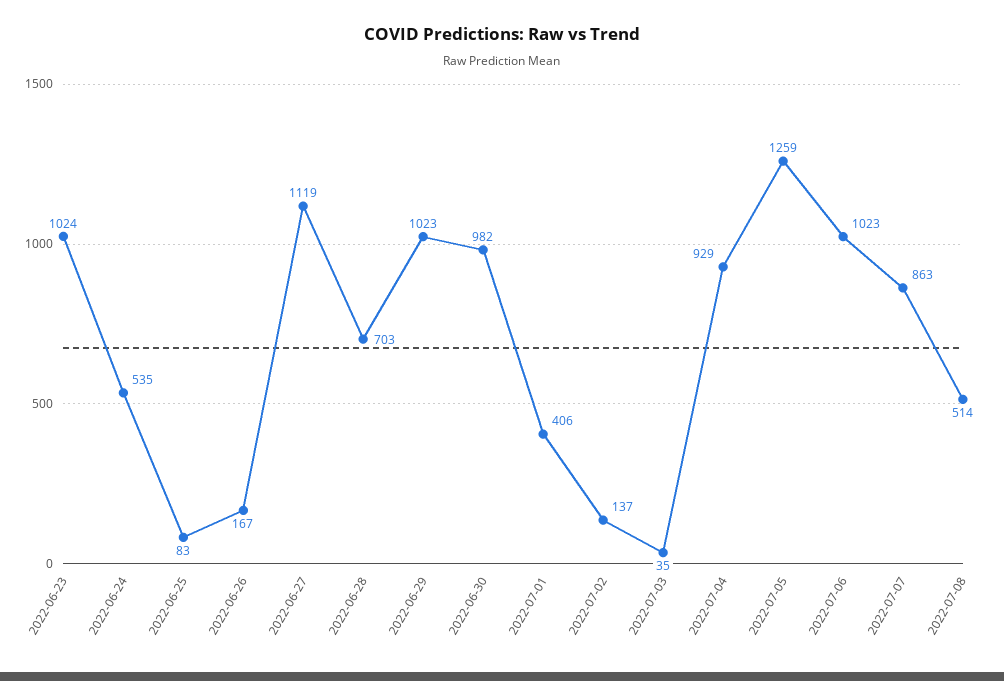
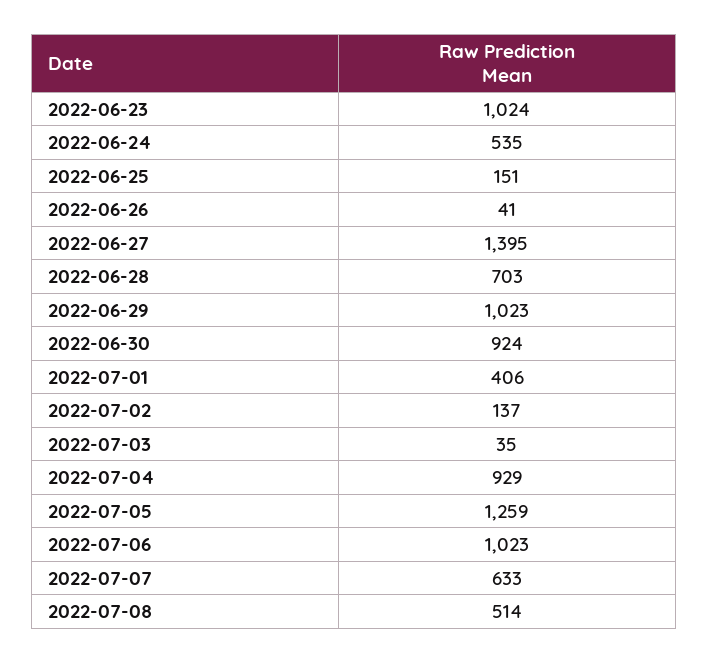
  {
    "2022-06-23": 1024,
    "2022-06-24": 535,
-   "2022-06-25": 83,
+   "2022-06-25": 151,
-   "2022-06-26": 167,
+   "2022-06-26": 41,
-   "2022-06-27": 1119,
+   "2022-06-27": 1395,
    "2022-06-28": 703,
    "2022-06-29": 1023,
-   "2022-06-30": 982,
+   "2022-06-30": 924,
    "2022-07-01": 406,
    "2022-07-02": 137,
    "2022-07-03": 35,
    "2022-07-04": 929,
    "2022-07-05": 1259,
    "2022-07-06": 1023,
-   "2022-07-07": 863,
+   "2022-07-07": 633,
    "2022-07-08": 514
  }

